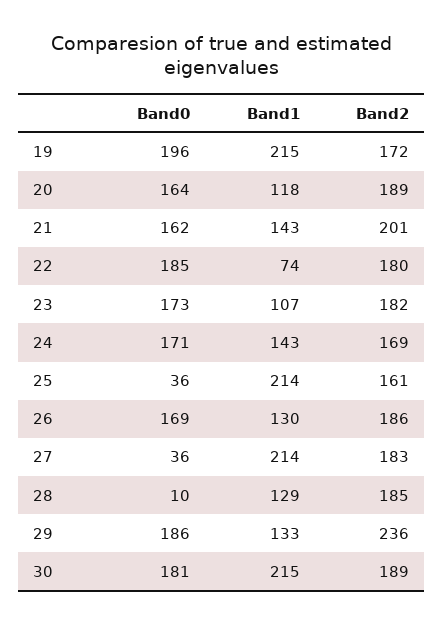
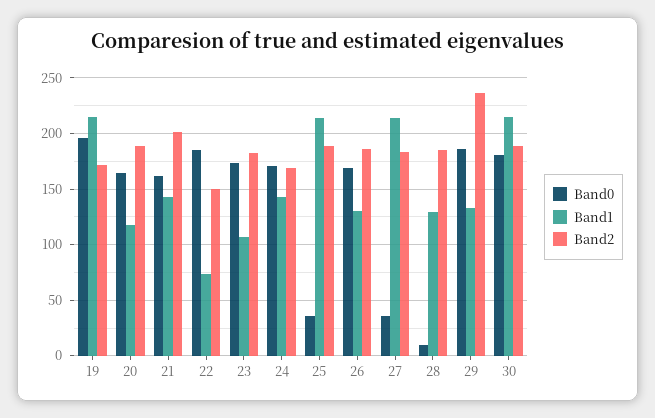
  {
    "Band0": {
      "19": 196,
      "20": 164,
      "21": 162,
      "22": 185,
      "23": 173,
      "24": 171,
      "25": 36,
      "26": 169,
      "27": 36,
      "28": 10,
      "29": 186,
      "30": 181
    },
    "Band1": {
      "19": 215,
      "20": 118,
      "21": 143,
      "22": 74,
      "23": 107,
      "24": 143,
      "25": 214,
      "26": 130,
      "27": 214,
      "28": 129,
      "29": 133,
      "30": 215
    },
    "Band2": {
      "19": 172,
      "20": 189,
      "21": 201,
-     "22": 180,
+     "22": 150,
      "23": 182,
      "24": 169,
-     "25": 161,
+     "25": 190,
      "26": 186,
      "27": 183,
      "28": 185,
      "29": 236,
      "30": 189
    }
  }

